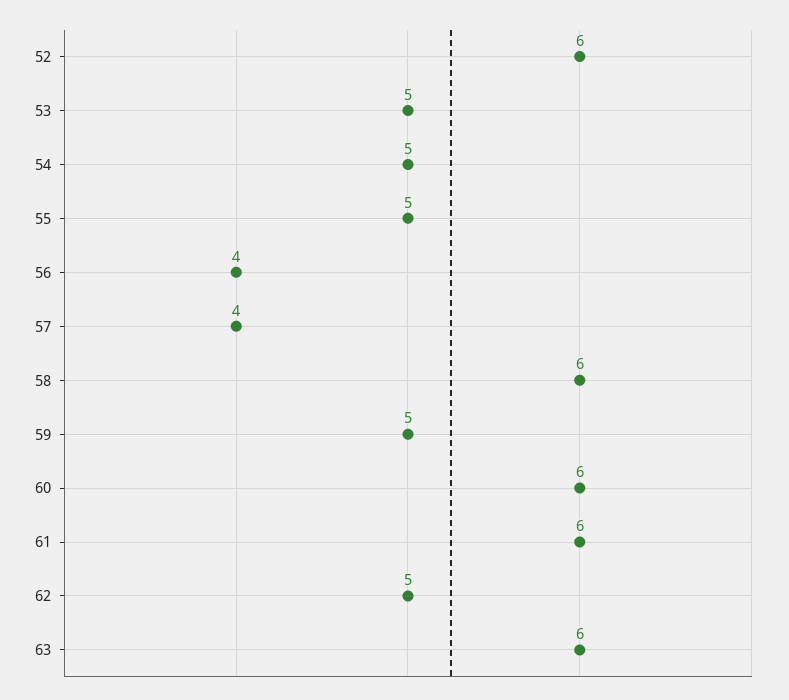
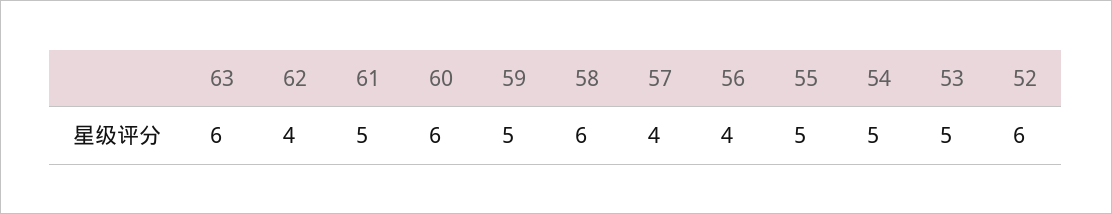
  {
    "52": 6,
    "53": 5,
    "54": 5,
    "55": 5,
    "56": 4,
    "57": 4,
    "58": 6,
    "59": 5,
    "60": 6,
-   "61": 6,
+   "61": 5,
-   "62": 5,
+   "62": 4,
    "63": 6
  }

